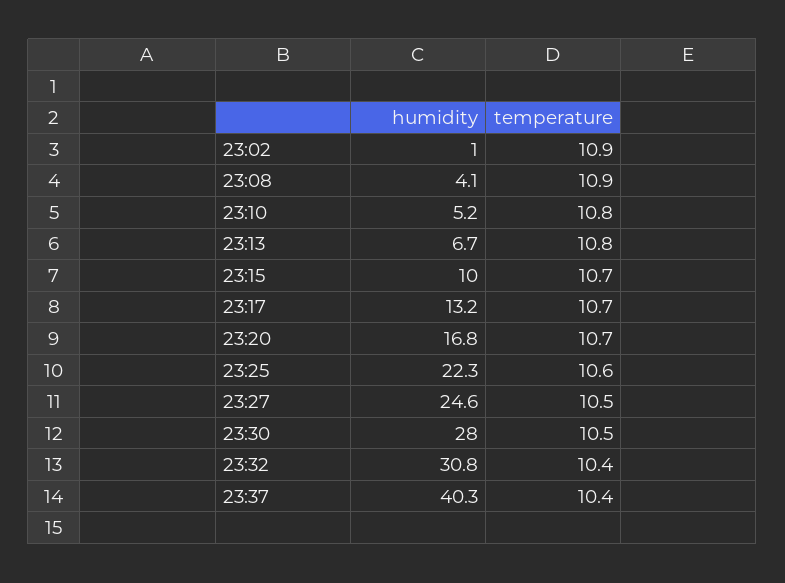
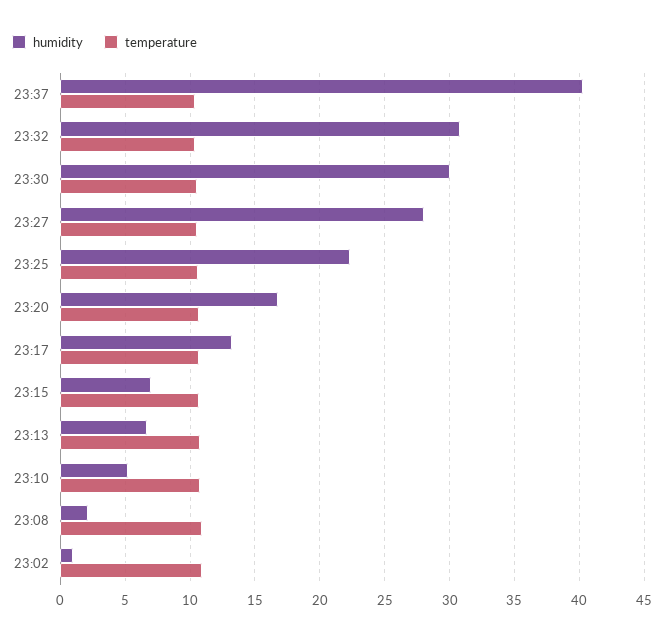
  {
    "humidity": {
      "23:02": 1,
-     "23:08": 4.1,
+     "23:08": 2,
      "23:10": 5.2,
      "23:13": 6.7,
-     "23:15": 10,
+     "23:15": 7,
      "23:17": 13.2,
      "23:20": 16.8,
      "23:25": 22.3,
-     "23:27": 24.6,
+     "23:27": 28,
-     "23:30": 28,
+     "23:30": 30,
      "23:32": 30.8,
      "23:37": 40.3
    },
    "temperature": {
      "23:02": 10.9,
      "23:08": 10.9,
      "23:10": 10.8,
      "23:13": 10.8,
      "23:15": 10.7,
      "23:17": 10.7,
      "23:20": 10.7,
      "23:25": 10.6,
      "23:27": 10.5,
      "23:30": 10.5,
      "23:32": 10.4,
      "23:37": 10.4
    }
  }

